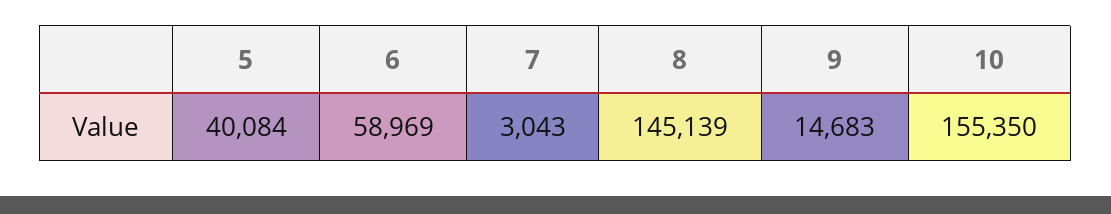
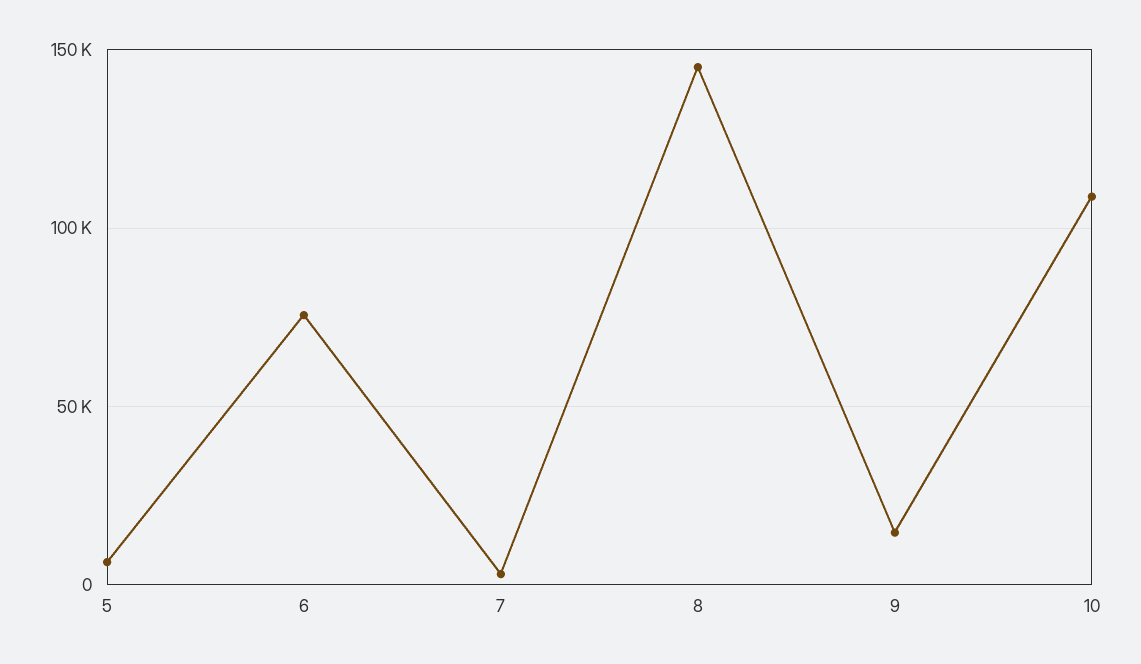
  {
-   "5": 40084,
+   "5": 5000,
-   "6": 58969,
+   "6": 75000,
    "7": 3043,
    "8": 145139,
    "9": 14683,
-   "10": 155350
+   "10": 110000
  }

